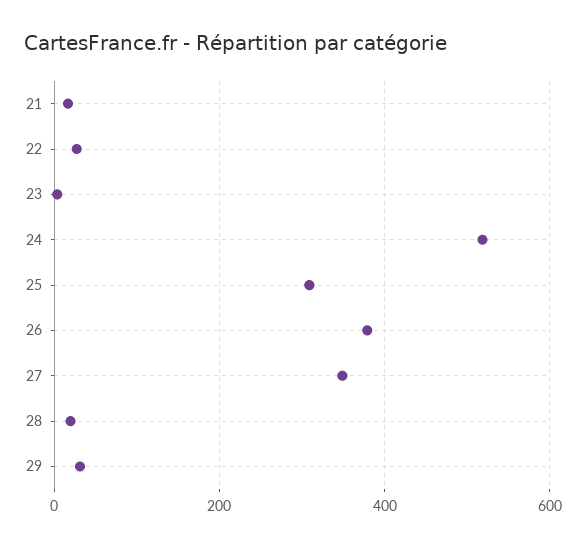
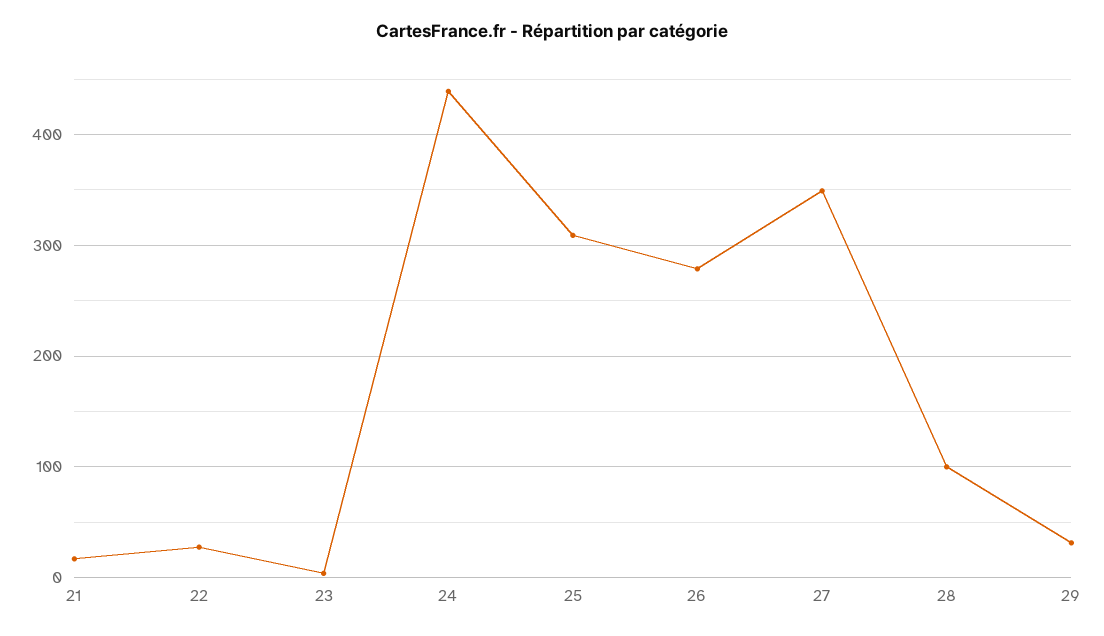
  {
    "21": 20,
    "22": 30,
    "23": 0,
-   "24": 520,
+   "24": 440,
    "25": 310,
-   "26": 380,
+   "26": 280,
    "27": 350,
-   "28": 20,
+   "28": 100,
    "29": 30
  }

